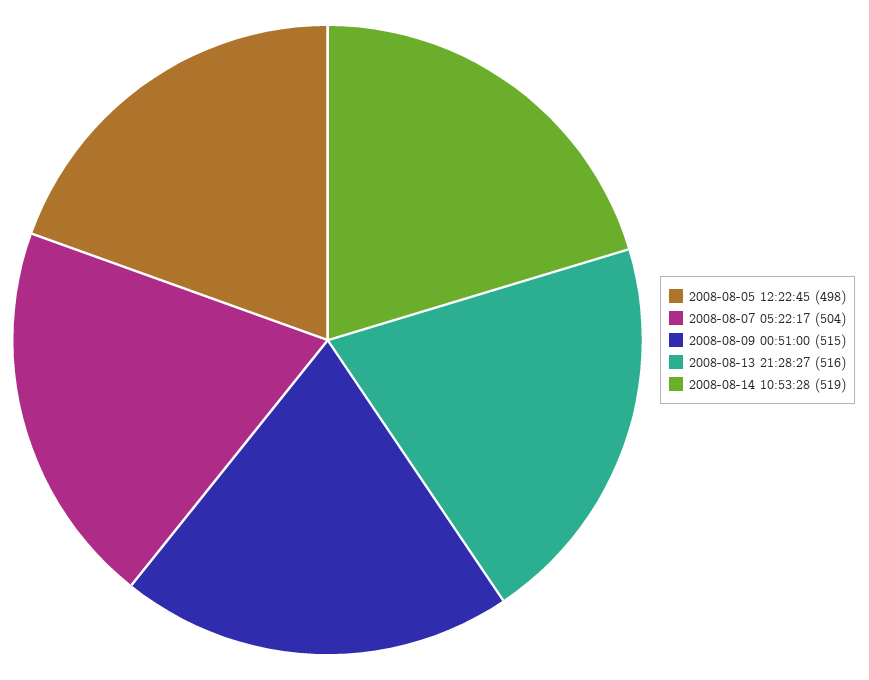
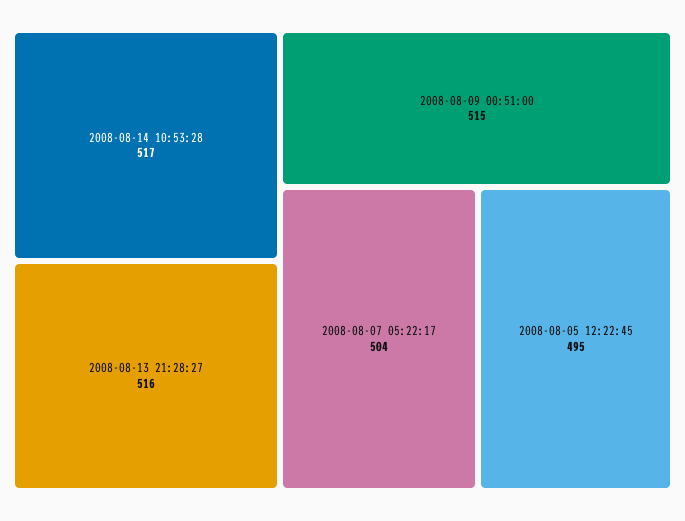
  {
-   "2008-08-05 12:22:45": 498,
+   "2008-08-05 12:22:45": 495,
    "2008-08-07 05:22:17": 504,
    "2008-08-09 00:51:00": 515,
    "2008-08-13 21:28:27": 516,
-   "2008-08-14 10:53:28": 519
+   "2008-08-14 10:53:28": 517
  }

